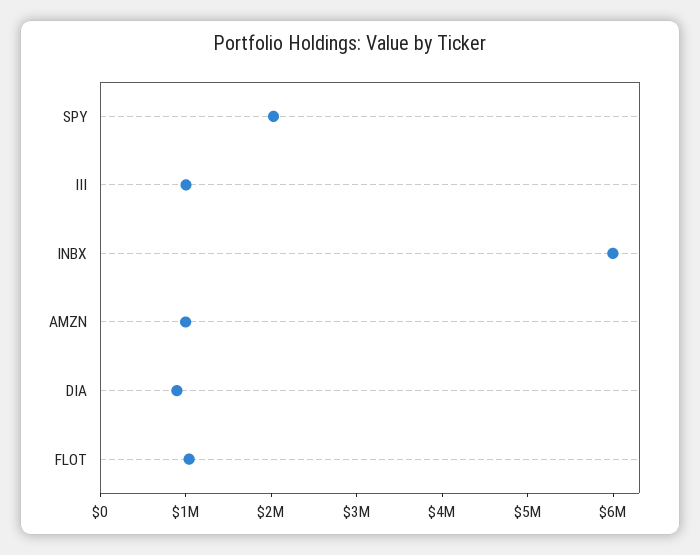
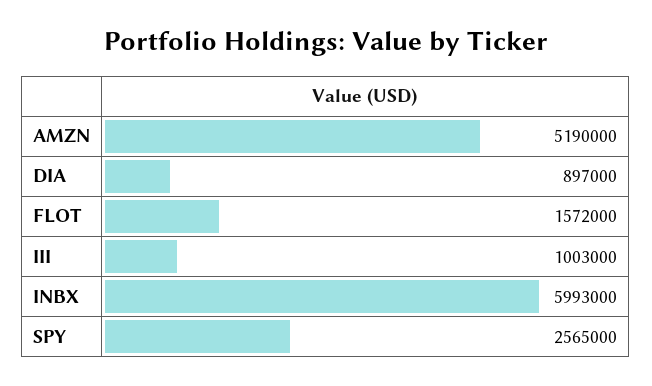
  {
-   "SPY": 2000000,
+   "SPY": 2565000,
    "III": 1003000,
    "INBX": 5993000,
-   "AMZN": 1000000,
+   "AMZN": 5190000,
    "DIA": 897000,
-   "FLOT": 1000000
+   "FLOT": 1572000
  }

